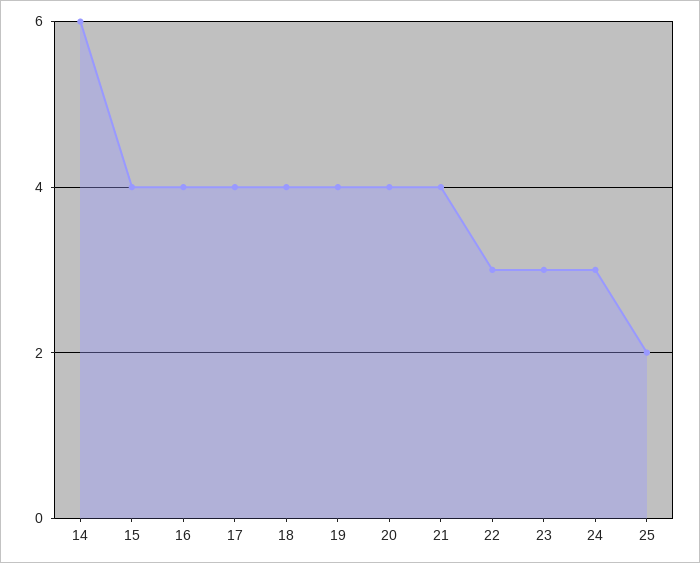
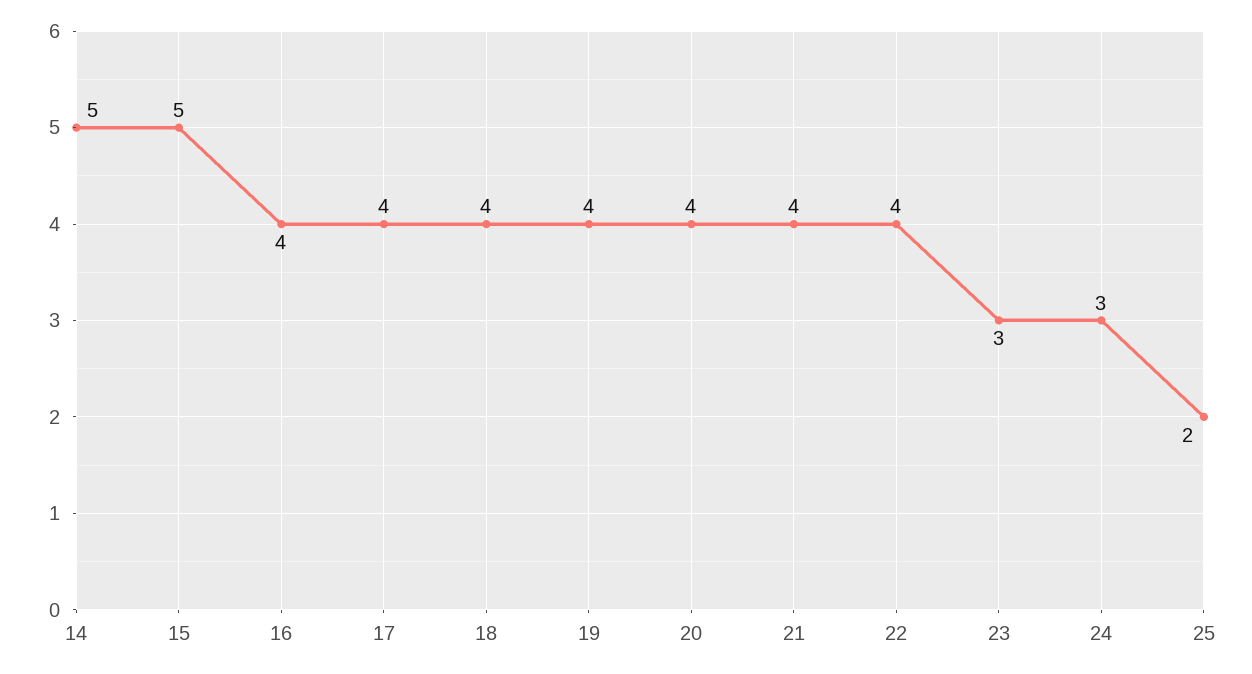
  {
-   "14": 6,
+   "14": 5,
-   "15": 4,
+   "15": 5,
    "16": 4,
    "17": 4,
    "18": 4,
    "19": 4,
    "20": 4,
    "21": 4,
-   "22": 3,
+   "22": 4,
    "23": 3,
    "24": 3,
    "25": 2
  }

